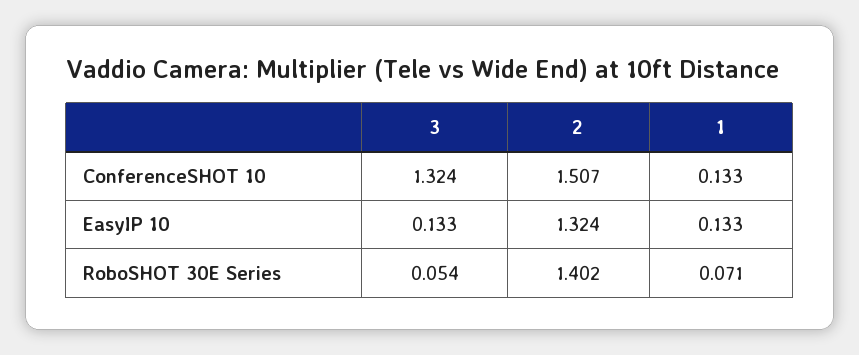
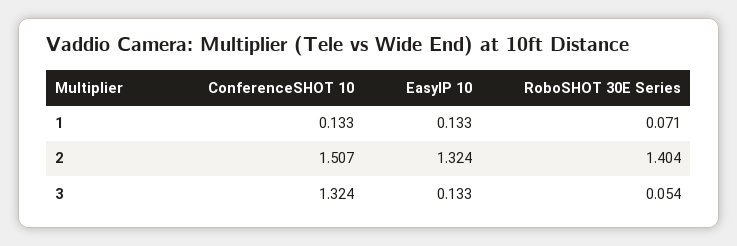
  {
    "3": {
      "ConferenceSHOT 10": 1.324,
      "EasyIP 10": 0.133,
      "RoboSHOT 30E Series": 0.054
    },
    "2": {
      "ConferenceSHOT 10": 1.507,
      "EasyIP 10": 1.324,
-     "RoboSHOT 30E Series": 1.402
+     "RoboSHOT 30E Series": 1.404
    },
    "1": {
      "ConferenceSHOT 10": 0.133,
      "EasyIP 10": 0.133,
      "RoboSHOT 30E Series": 0.071
    }
  }

